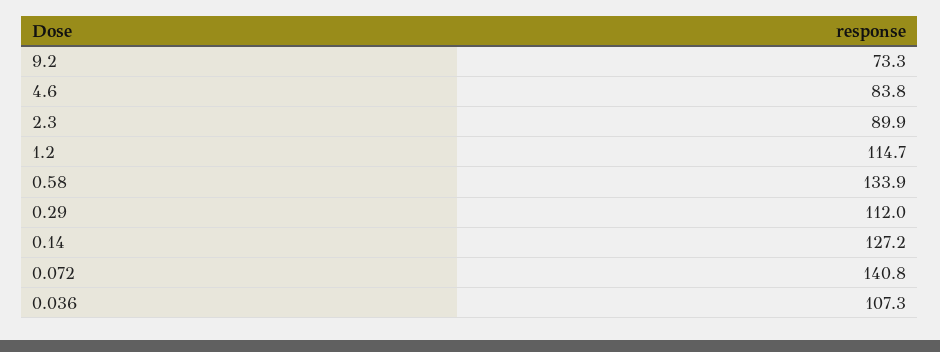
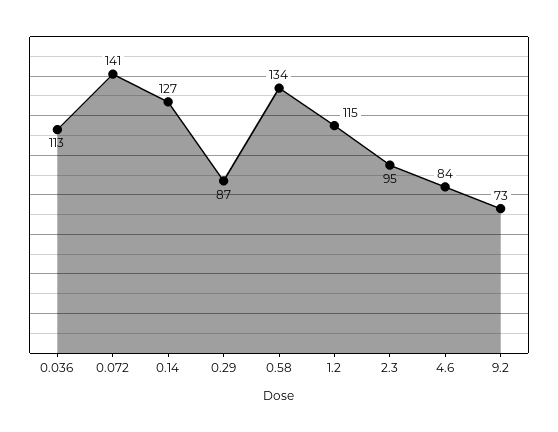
  {
    "9.2": 73.3,
    "4.6": 83.8,
-   "2.3": 89.9,
+   "2.3": 95,
    "1.2": 114.7,
    "0.58": 133.9,
-   "0.29": 112,
+   "0.29": 87,
    "0.14": 127.2,
    "0.072": 140.8,
-   "0.036": 107.3
+   "0.036": 113
  }

